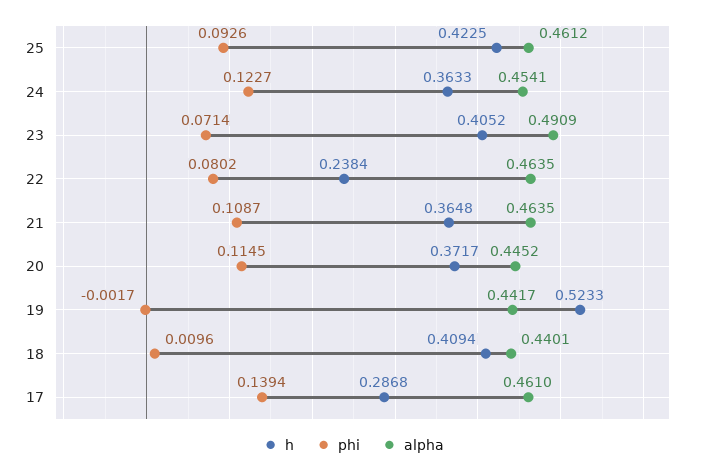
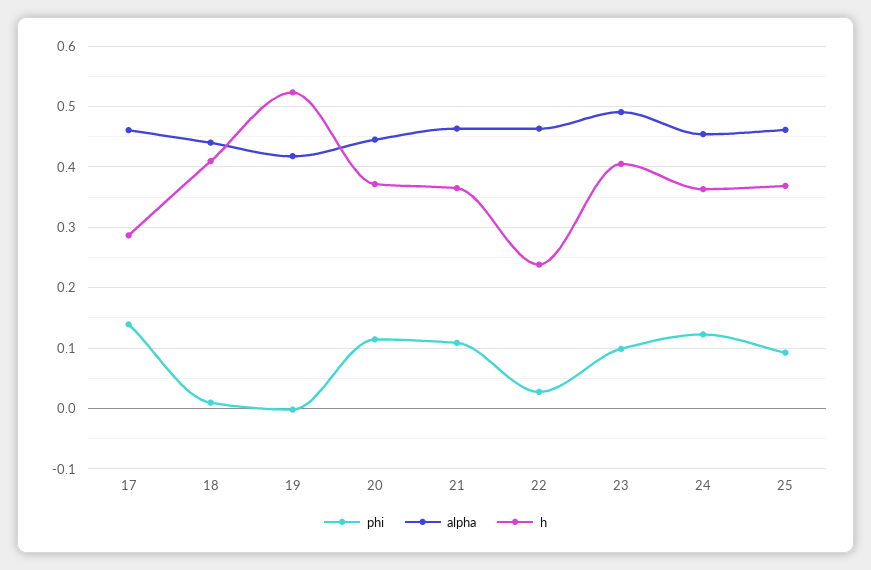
  {
    "h": {
-     "25": 0.4225,
+     "25": 0.37,
      "24": 0.3633,
      "23": 0.4052,
      "22": 0.2384,
      "21": 0.3648,
      "20": 0.3717,
      "19": 0.5233,
      "18": 0.4094,
      "17": 0.2868
    },
    "phi": {
      "25": 0.0926,
      "24": 0.1227,
-     "23": 0.0714,
+     "23": 0.1,
-     "22": 0.0802,
+     "22": 0.03,
      "21": 0.1087,
      "20": 0.1145,
      "19": -0.0017,
      "18": 0.0096,
      "17": 0.1394
    },
    "alpha": {
      "25": 0.4612,
      "24": 0.4541,
      "23": 0.4909,
      "22": 0.4635,
      "21": 0.4635,
      "20": 0.4452,
-     "19": 0.4417,
+     "19": 0.42,
      "18": 0.4401,
      "17": 0.461
    }
  }

